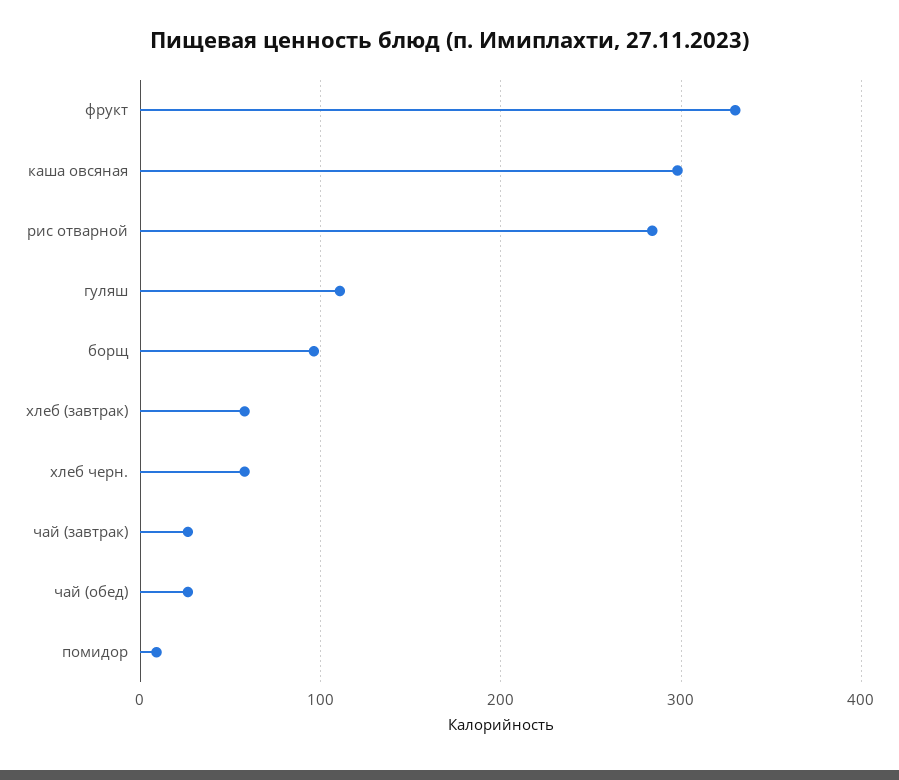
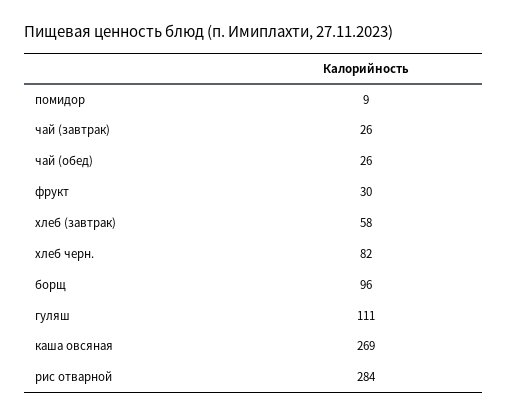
  {
-   "фрукт": 330,
+   "фрукт": 30,
-   "каша овсяная": 300,
+   "каша овсяная": 269,
    "рис отварной": 284,
    "гуляш": 111,
    "борщ": 96,
    "хлеб (завтрак)": 58,
-   "хлеб черн.": 60,
+   "хлеб черн.": 82,
    "чай (завтрак)": 26,
    "чай (обед)": 26,
    "помидор": 9
  }

